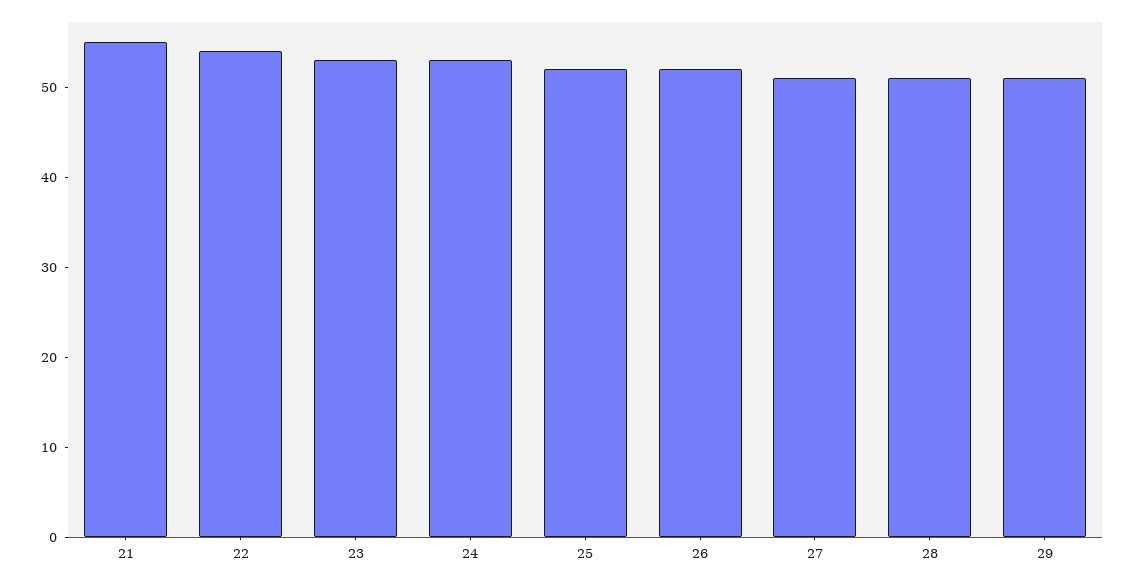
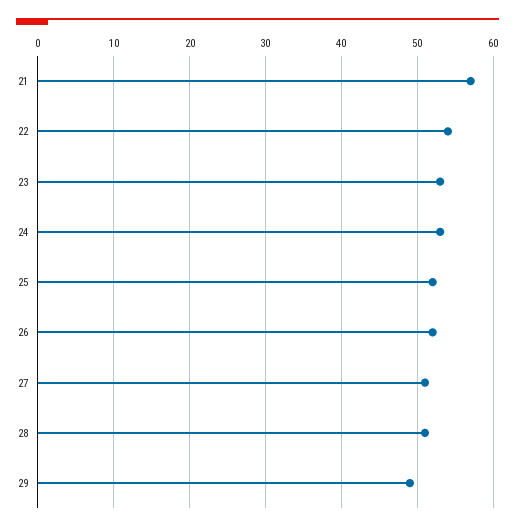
  {
-   "21": 55,
+   "21": 57,
    "22": 54,
    "23": 53,
    "24": 53,
    "25": 52,
    "26": 52,
    "27": 51,
    "28": 51,
-   "29": 51
+   "29": 49
  }

